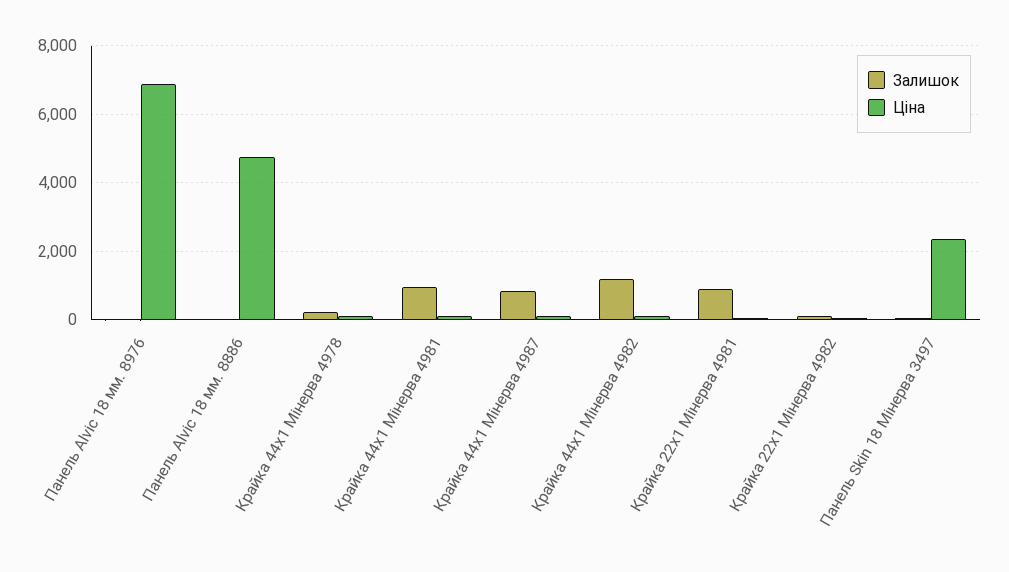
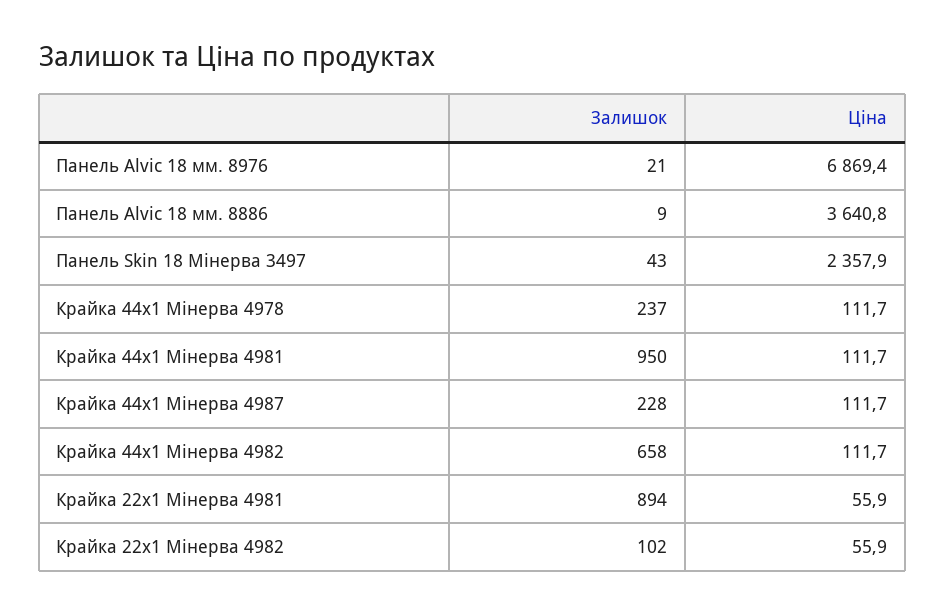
  {
    "Залишок": {
      "Панель Alvic 18 мм. 8976": 21,
      "Панель Alvic 18 мм. 8886": 9,
      "Крайка 44x1 Мінерва 4978": 237,
      "Крайка 44x1 Мінерва 4981": 950,
-     "Крайка 44x1 Мінерва 4987": 800,
+     "Крайка 44x1 Мінерва 4987": 228,
-     "Крайка 44x1 Мінерва 4982": 1200,
+     "Крайка 44x1 Мінерва 4982": 658,
      "Крайка 22x1 Мінерва 4981": 894,
      "Крайка 22x1 Мінерва 4982": 102,
      "Панель Skin 18 Мінерва 3497": 43
    },
    "Ціна": {
      "Панель Alvic 18 мм. 8976": 6869.4,
-     "Панель Alvic 18 мм. 8886": 4800,
+     "Панель Alvic 18 мм. 8886": 3640.8,
      "Крайка 44x1 Мінерва 4978": 111.7,
      "Крайка 44x1 Мінерва 4981": 111.7,
      "Крайка 44x1 Мінерва 4987": 111.7,
      "Крайка 44x1 Мінерва 4982": 111.7,
      "Крайка 22x1 Мінерва 4981": 55.9,
      "Крайка 22x1 Мінерва 4982": 55.9,
      "Панель Skin 18 Мінерва 3497": 2357.9
    }
  }

